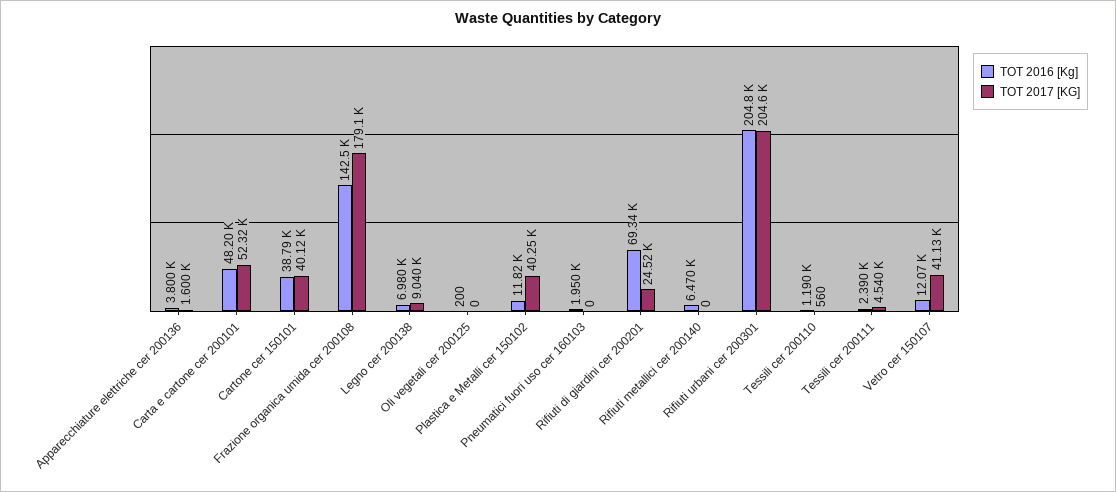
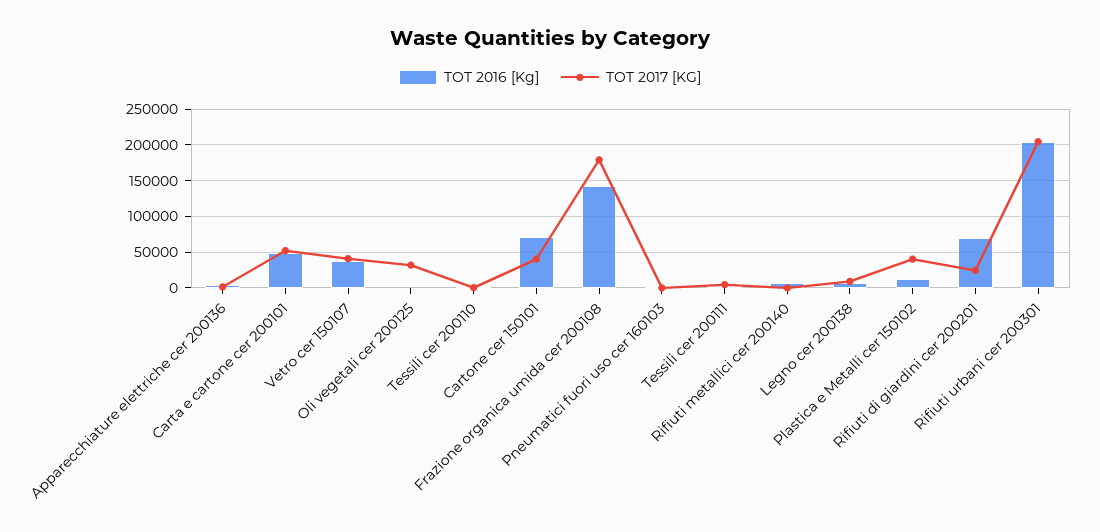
  {
    "TOT 2016 [Kg]": {
      "Apparecchiature elettriche cer 200136": 3800,
      "Carta e cartone cer 200101": 48200,
-     "Cartone cer 150101": 38790,
+     "Cartone cer 150101": 70000,
      "Frazione organica umida cer 200108": 142500,
      "Legno cer 200138": 6980,
      "Oli vegetali cer 200125": 200,
      "Plastica e Metalli cer 150102": 11820,
      "Pneumatici fuori uso cer 160103": 1950,
      "Rifiuti di giardini cer 200201": 69340,
      "Rifiuti metallici cer 200140": 6470,
      "Rifiuti urbani cer 200301": 204800,
      "Tessili cer 200110": 1190,
      "Tessili cer 200111": 2390,
-     "Vetro cer 150107": 12070
+     "Vetro cer 150107": 40000
    },
    "TOT 2017 [KG]": {
      "Apparecchiature elettriche cer 200136": 1600,
      "Carta e cartone cer 200101": 52320,
      "Cartone cer 150101": 40120,
      "Frazione organica umida cer 200108": 179100,
      "Legno cer 200138": 9040,
-     "Oli vegetali cer 200125": 0,
+     "Oli vegetali cer 200125": 30000,
      "Plastica e Metalli cer 150102": 40250,
      "Pneumatici fuori uso cer 160103": 0,
      "Rifiuti di giardini cer 200201": 24520,
      "Rifiuti metallici cer 200140": 0,
      "Rifiuti urbani cer 200301": 204600,
      "Tessili cer 200110": 560,
      "Tessili cer 200111": 4540,
      "Vetro cer 150107": 41130
    }
  }

